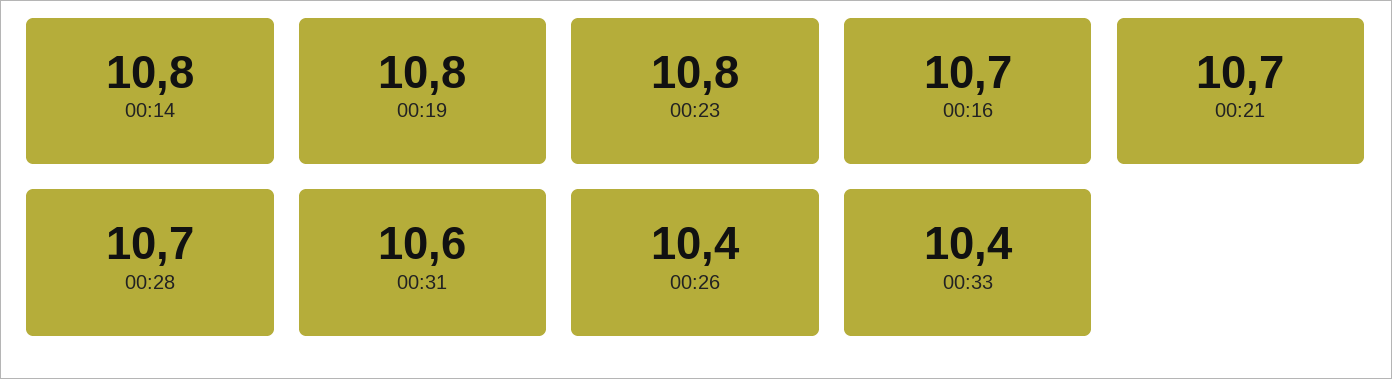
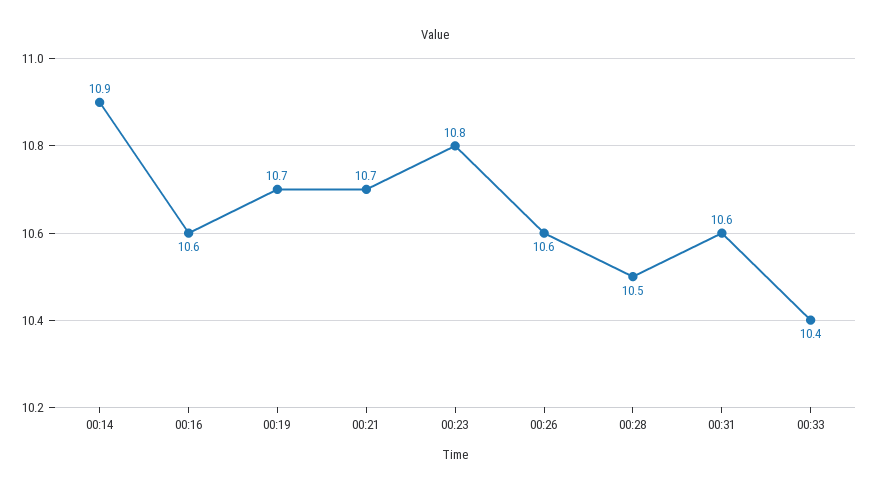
  {
-   "00:14": 10.8,
+   "00:14": 10.9,
-   "00:19": 10.8,
+   "00:19": 10.7,
    "00:23": 10.8,
-   "00:16": 10.7,
+   "00:16": 10.6,
    "00:21": 10.7,
-   "00:28": 10.7,
+   "00:28": 10.5,
    "00:31": 10.6,
-   "00:26": 10.4,
+   "00:26": 10.6,
    "00:33": 10.4
  }

